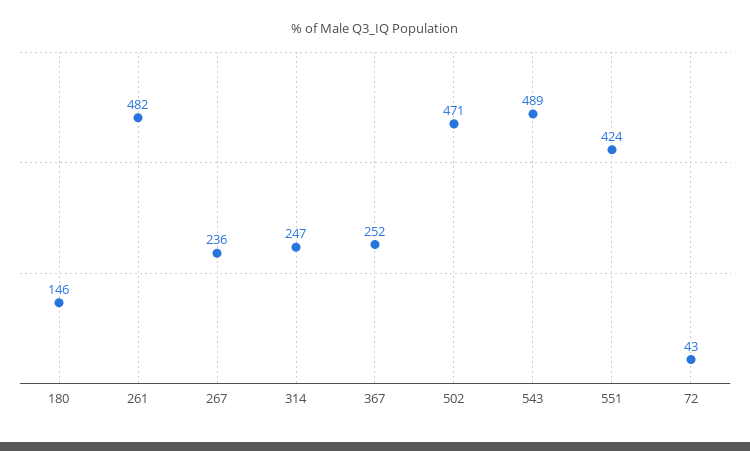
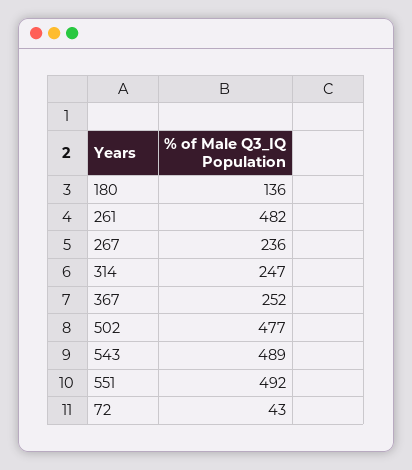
  {
-   "180": 146,
+   "180": 136,
    "261": 482,
    "267": 236,
    "314": 247,
    "367": 252,
-   "502": 471,
+   "502": 477,
    "543": 489,
-   "551": 424,
+   "551": 492,
    "72": 43
  }

